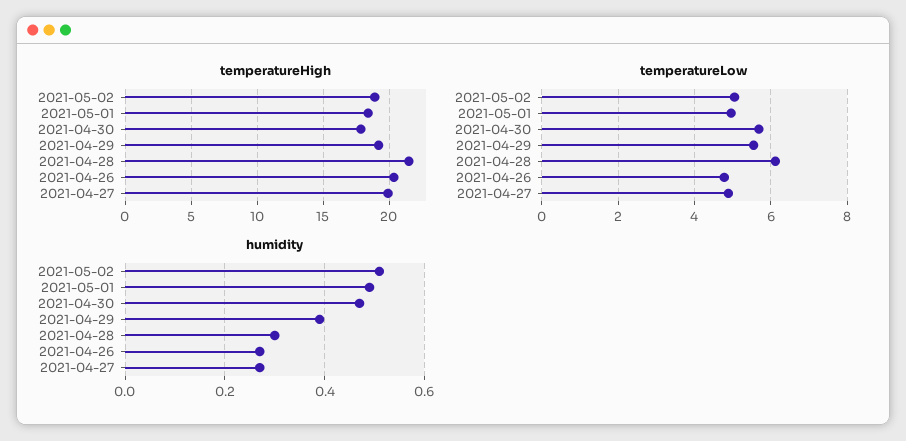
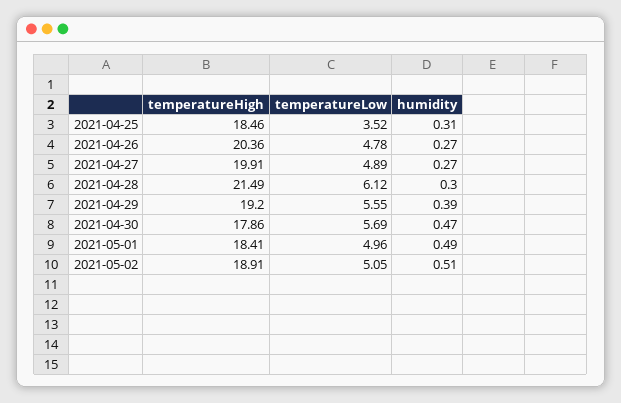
  {
    "temperatureHigh": {
      "2021-05-02": 18.91,
      "2021-05-01": 18.41,
      "2021-04-30": 17.86,
      "2021-04-29": 19.2,
      "2021-04-28": 21.49,
      "2021-04-26": 20.36,
-     "2021-04-27": 19.91
+     "2021-04-27": 19.91,
+     "2021-04-25": 18.46
    },
    "temperatureLow": {
      "2021-05-02": 5.05,
      "2021-05-01": 4.96,
      "2021-04-30": 5.69,
      "2021-04-29": 5.55,
      "2021-04-28": 6.12,
      "2021-04-26": 4.78,
-     "2021-04-27": 4.89
+     "2021-04-27": 4.89,
+     "2021-04-25": 3.52
    },
    "humidity": {
      "2021-05-02": 0.51,
      "2021-05-01": 0.49,
      "2021-04-30": 0.47,
      "2021-04-29": 0.39,
      "2021-04-28": 0.3,
      "2021-04-26": 0.27,
-     "2021-04-27": 0.27
+     "2021-04-27": 0.27,
+     "2021-04-25": 0.31
    }
  }

